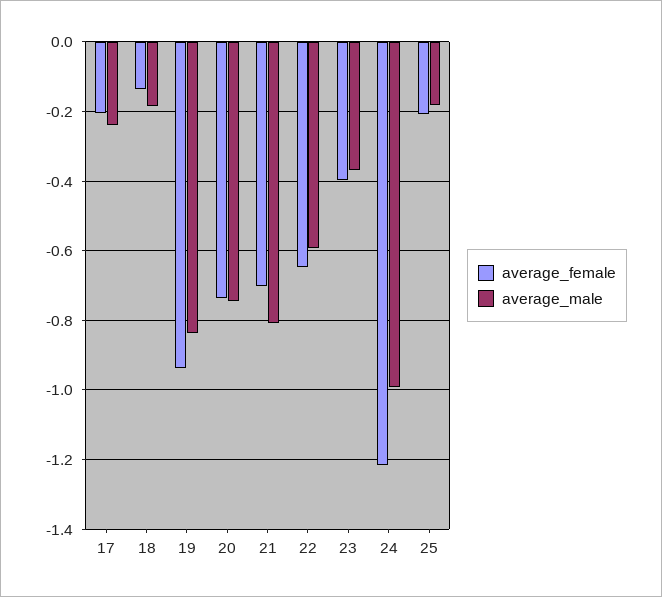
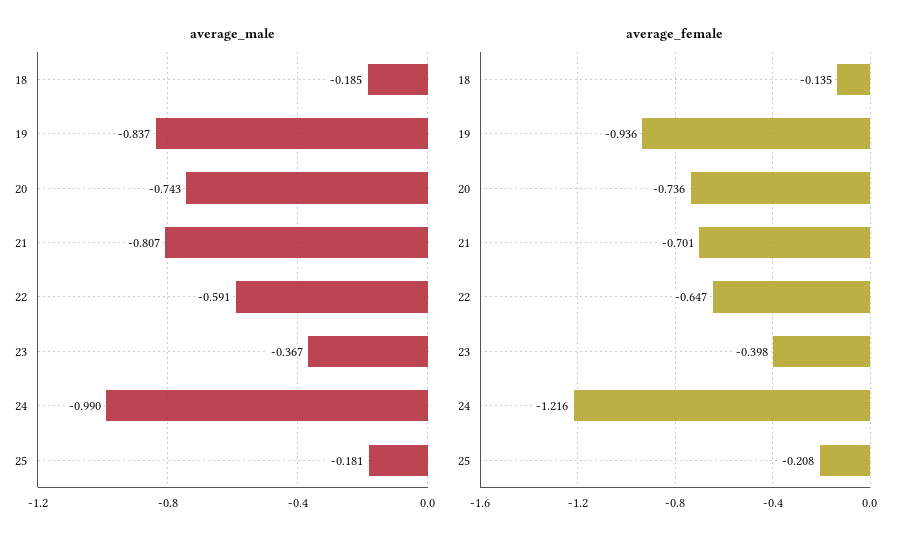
  {
    "average_female": {
-     "17": -0.2,
      "18": -0.135,
      "19": -0.936,
      "20": -0.736,
      "21": -0.701,
      "22": -0.647,
      "23": -0.398,
      "24": -1.216,
      "25": -0.208
    },
    "average_male": {
-     "17": -0.24,
      "18": -0.185,
      "19": -0.837,
      "20": -0.743,
      "21": -0.807,
      "22": -0.591,
      "23": -0.367,
      "24": -0.99,
      "25": -0.181
    }
  }

